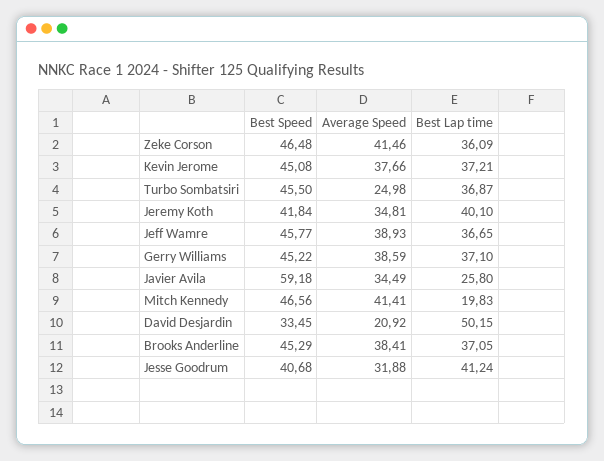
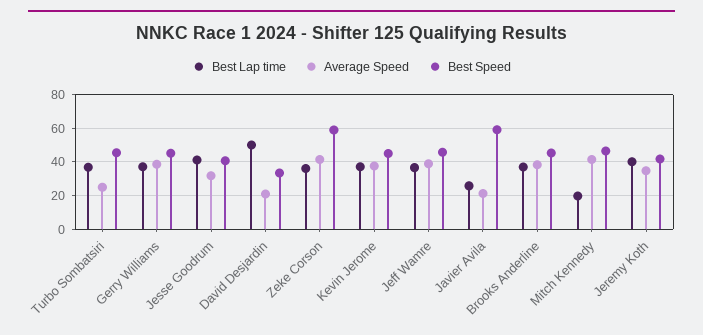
  {
    "Best Speed": {
-     "Zeke Corson": 46.48,
+     "Zeke Corson": 60,
      "Kevin Jerome": 45.08,
      "Turbo Sombatsiri": 45.5,
      "Jeremy Koth": 41.84,
      "Jeff Wamre": 45.77,
      "Gerry Williams": 45.22,
      "Javier Avila": 59.18,
      "Mitch Kennedy": 46.56,
      "David Desjardin": 33.45,
      "Brooks Anderline": 45.29,
      "Jesse Goodrum": 40.68
    },
    "Average Speed": {
      "Zeke Corson": 41.46,
      "Kevin Jerome": 37.66,
      "Turbo Sombatsiri": 24.98,
      "Jeremy Koth": 34.81,
      "Jeff Wamre": 38.93,
      "Gerry Williams": 38.59,
-     "Javier Avila": 34.49,
+     "Javier Avila": 20,
      "Mitch Kennedy": 41.41,
      "David Desjardin": 20.92,
      "Brooks Anderline": 38.41,
      "Jesse Goodrum": 31.88
    },
    "Best Lap time": {
      "Zeke Corson": 36.09,
      "Kevin Jerome": 37.21,
      "Turbo Sombatsiri": 36.87,
      "Jeremy Koth": 40.1,
      "Jeff Wamre": 36.65,
      "Gerry Williams": 37.1,
      "Javier Avila": 25.8,
      "Mitch Kennedy": 19.83,
      "David Desjardin": 50.15,
      "Brooks Anderline": 37.05,
      "Jesse Goodrum": 41.24
    }
  }

